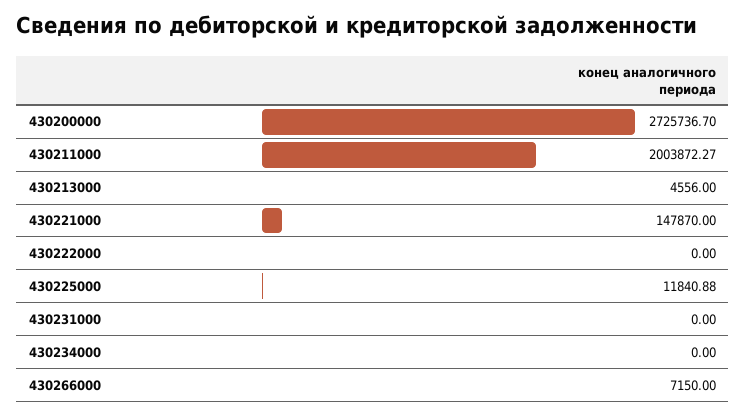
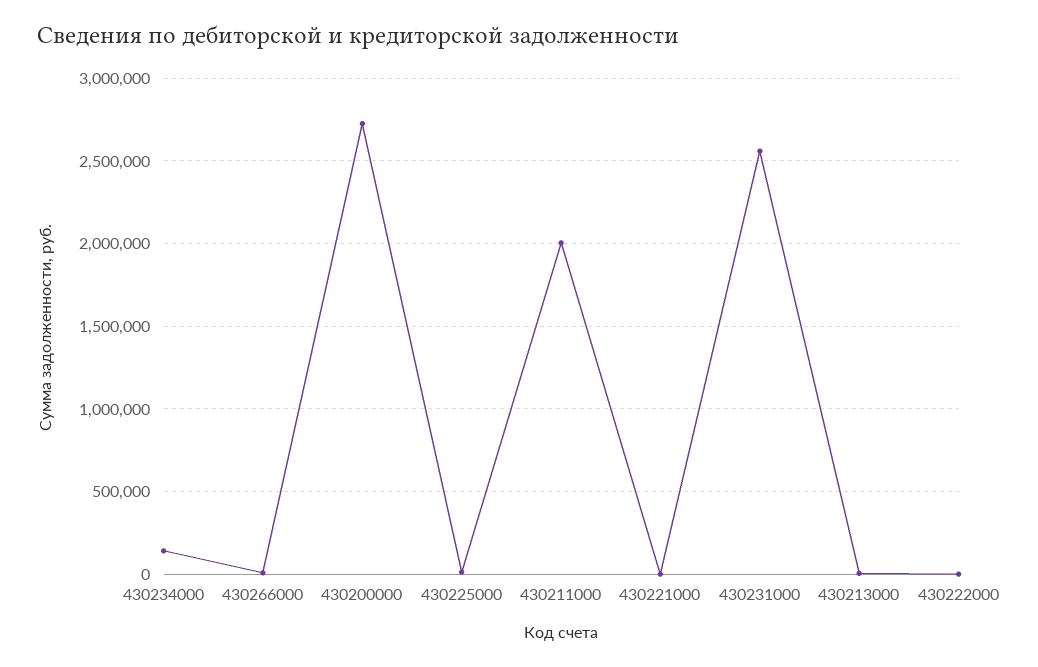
  {
    "430200000": 2725736.7,
    "430211000": 2003872.27,
    "430213000": 4556,
-   "430221000": 147870,
+   "430221000": 0,
    "430222000": 0,
    "430225000": 11840.88,
-   "430231000": 0,
+   "430231000": 2550000,
-   "430234000": 0,
+   "430234000": 150000,
    "430266000": 7150
  }

